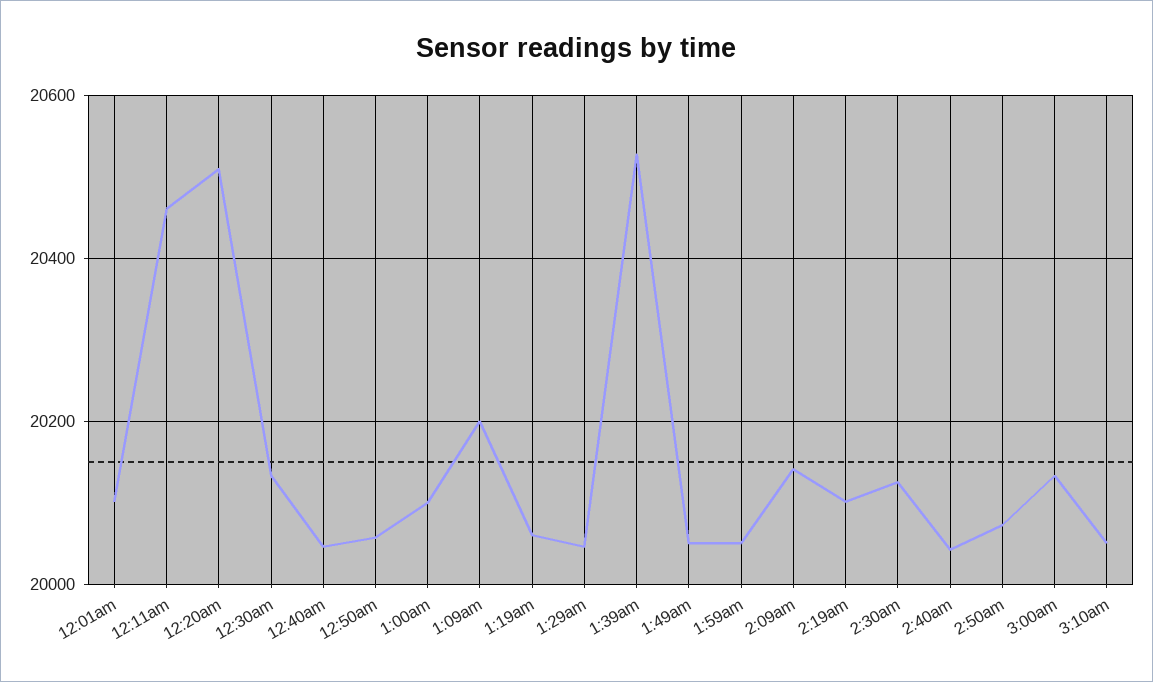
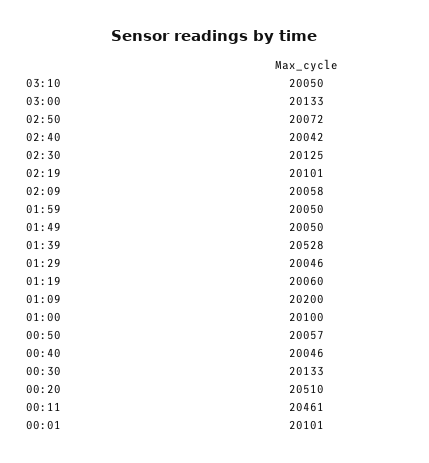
  {
    "12:01am": 20101,
    "12:11am": 20461,
    "12:20am": 20510,
    "12:30am": 20133,
    "12:40am": 20046,
    "12:50am": 20057,
    "1:00am": 20100,
    "1:09am": 20200,
    "1:19am": 20060,
    "1:29am": 20046,
    "1:39am": 20528,
    "1:49am": 20050,
    "1:59am": 20050,
-   "2:09am": 20140,
+   "2:09am": 20058,
    "2:19am": 20101,
    "2:30am": 20125,
    "2:40am": 20042,
    "2:50am": 20072,
    "3:00am": 20133,
    "3:10am": 20050
  }

